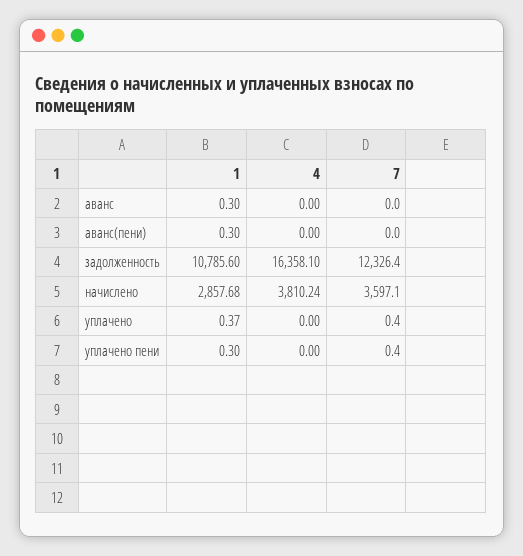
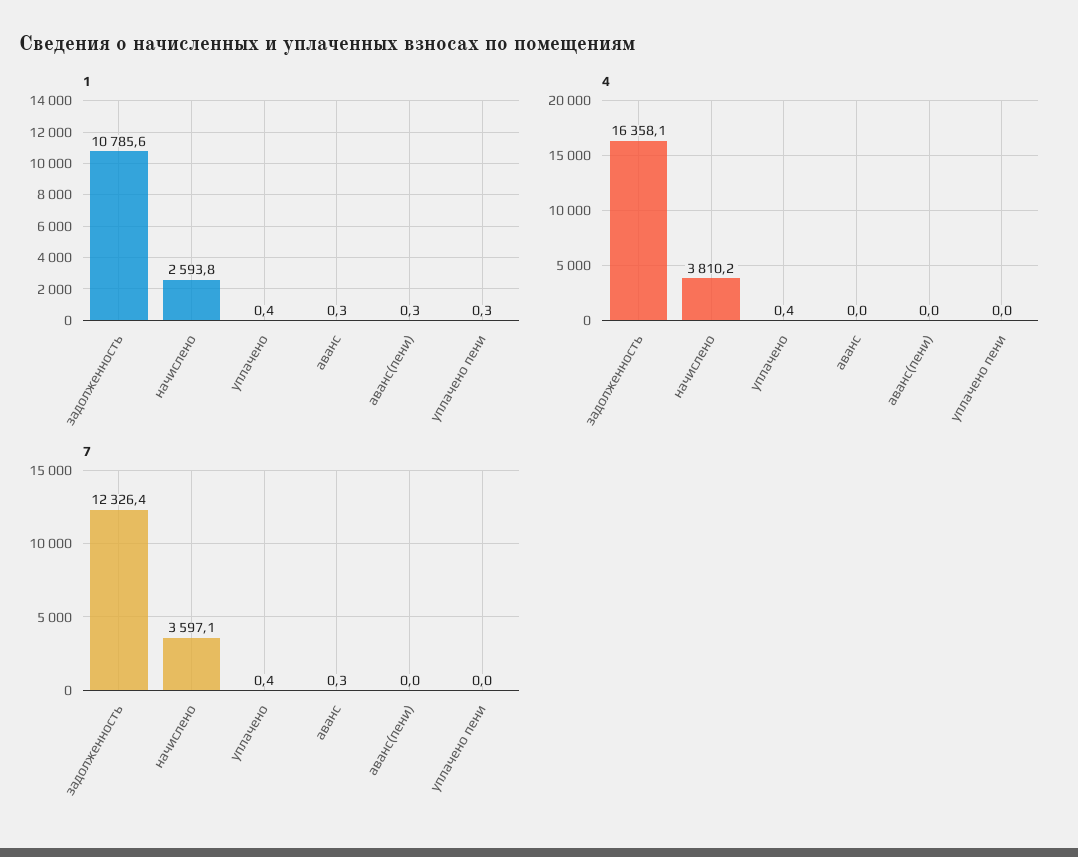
  {
    "1": {
      "аванс": 0.3,
      "аванс(пени)": 0.3,
      "задолженность": 10785.6,
-     "начислено": 2857.68,
+     "начислено": 2593.8,
      "уплачено": 0.37,
      "уплачено пени": 0.3
    },
    "4": {
      "аванс": 0,
      "аванс(пени)": 0,
      "задолженность": 16358.1,
      "начислено": 3810.24,
-     "уплачено": 0,
+     "уплачено": 0.4,
      "уплачено пени": 0
    },
    "7": {
-     "аванс": 0,
+     "аванс": 0.3,
      "аванс(пени)": 0,
      "задолженность": 12326.4,
      "начислено": 3597.1,
      "уплачено": 0.4,
-     "уплачено пени": 0.4
+     "уплачено пени": 0
    }
  }

